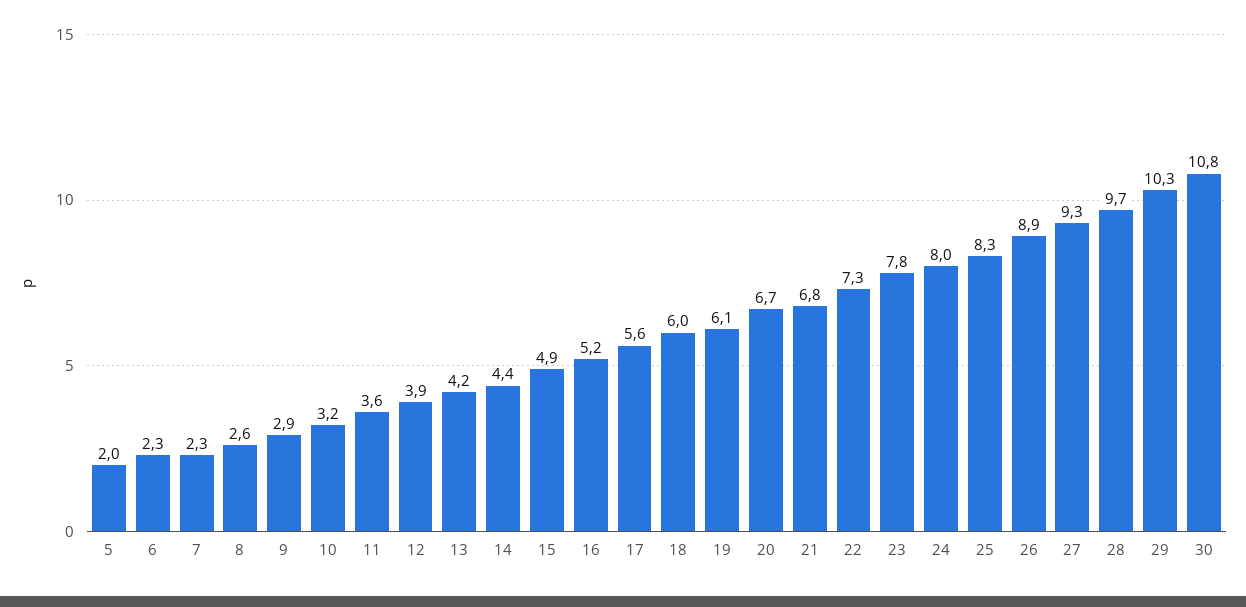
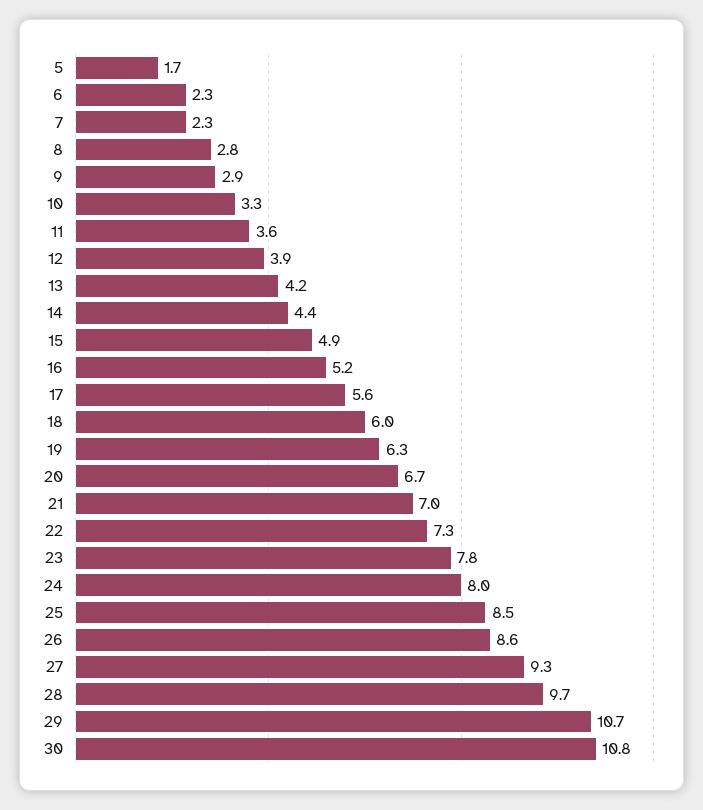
  {
-   "5": 2,
+   "5": 1.7,
    "6": 2.3,
    "7": 2.3,
-   "8": 2.6,
+   "8": 2.8,
    "9": 2.9,
-   "10": 3.2,
+   "10": 3.3,
    "11": 3.6,
    "12": 3.9,
    "13": 4.2,
    "14": 4.4,
    "15": 4.9,
    "16": 5.2,
    "17": 5.6,
    "18": 6,
-   "19": 6.1,
+   "19": 6.3,
    "20": 6.7,
-   "21": 6.8,
+   "21": 7,
    "22": 7.3,
    "23": 7.8,
    "24": 8,
-   "25": 8.3,
+   "25": 8.5,
-   "26": 8.9,
+   "26": 8.6,
    "27": 9.3,
    "28": 9.7,
-   "29": 10.3,
+   "29": 10.7,
    "30": 10.8
  }

